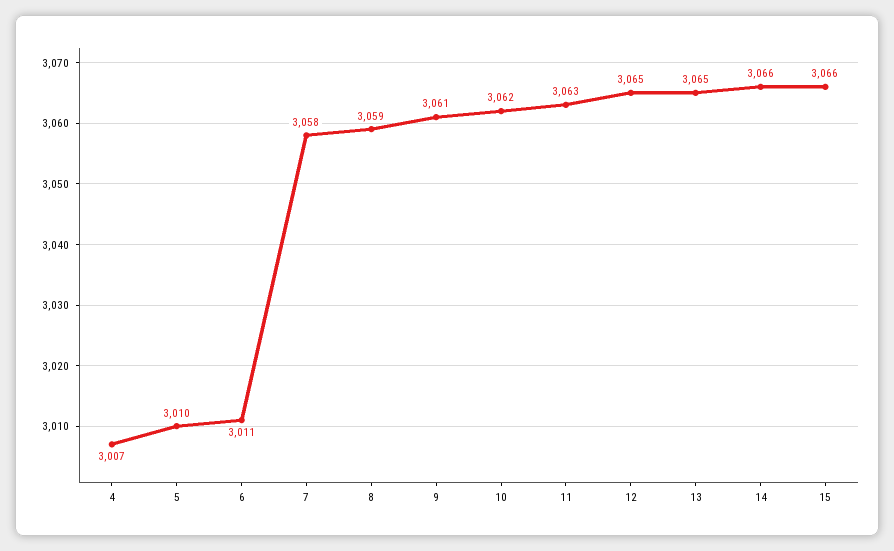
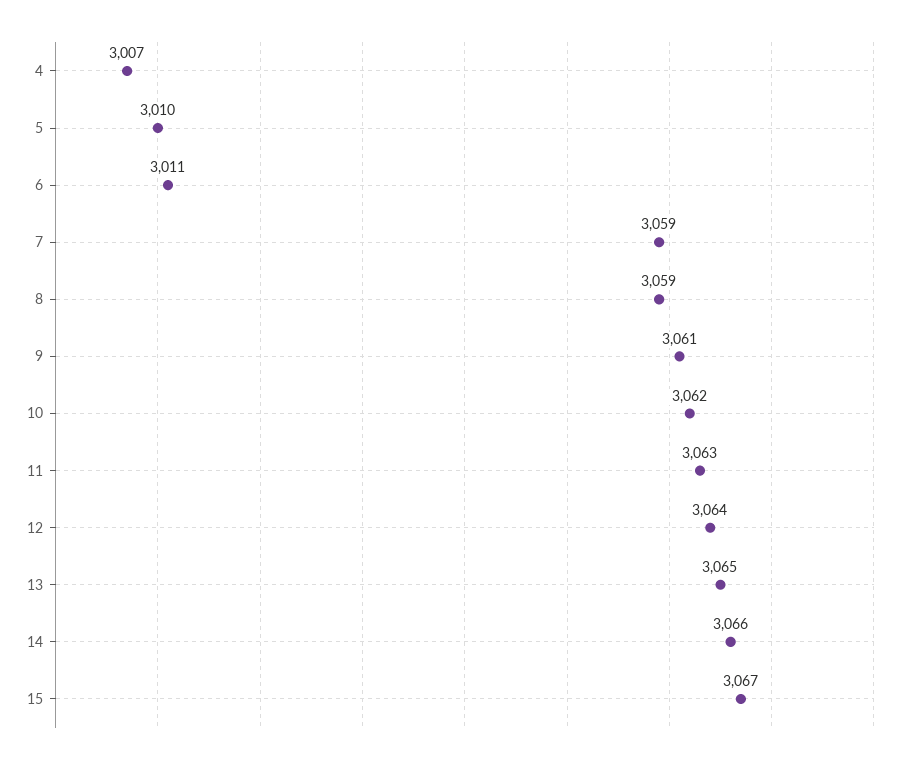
  {
    "4": 3007,
    "5": 3010,
    "6": 3011,
-   "7": 3058,
+   "7": 3059,
    "8": 3059,
    "9": 3061,
    "10": 3062,
    "11": 3063,
-   "12": 3065,
+   "12": 3064,
    "13": 3065,
    "14": 3066,
-   "15": 3066
+   "15": 3067
  }

